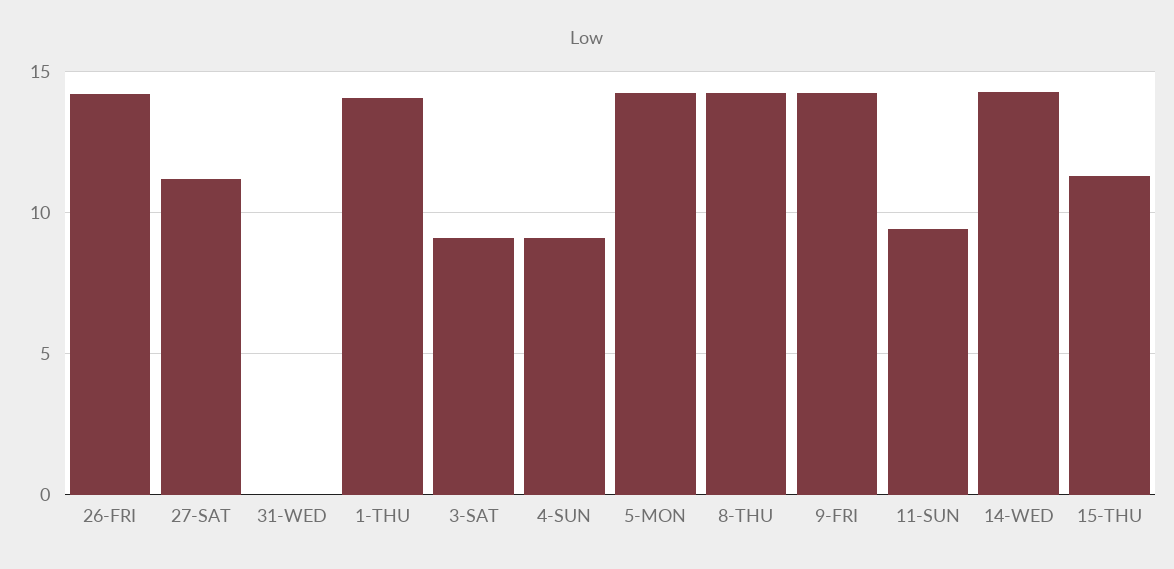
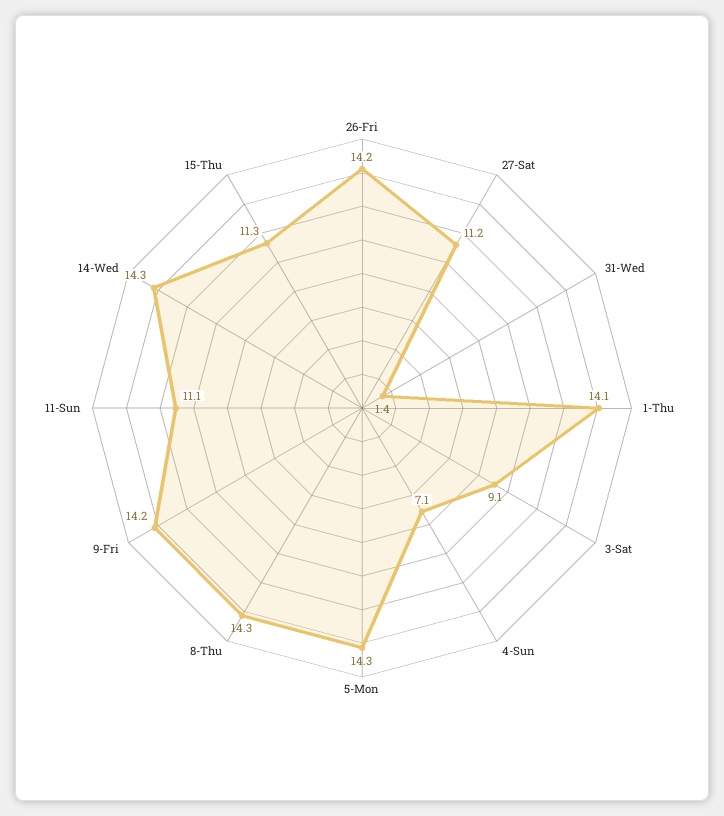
  {
    "26-FRI": 14.2,
    "27-SAT": 11.2,
-   "31-WED": 0,
+   "31-WED": 1.4,
    "1-THU": 14.1,
    "3-SAT": 9.1,
-   "4-SUN": 9,
+   "4-SUN": 7.1,
    "5-MON": 14.3,
    "8-THU": 14.3,
    "9-FRI": 14.2,
-   "11-SUN": 9.5,
+   "11-SUN": 11.1,
    "14-WED": 14.3,
    "15-THU": 11.3
  }

